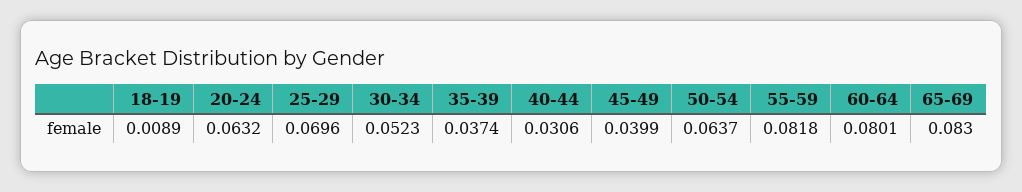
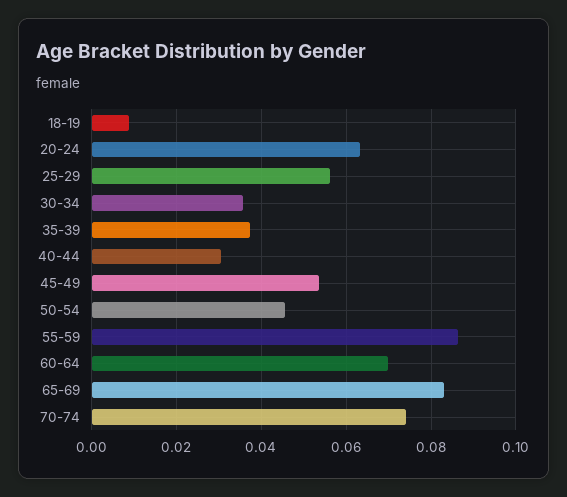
  {
    "18-19": 0.0089,
    "20-24": 0.0632,
-   "25-29": 0.0696,
+   "25-29": 0.056,
-   "30-34": 0.0523,
+   "30-34": 0.036,
    "35-39": 0.0374,
    "40-44": 0.0306,
-   "45-49": 0.0399,
+   "45-49": 0.054,
-   "50-54": 0.0637,
+   "50-54": 0.046,
-   "55-59": 0.0818,
+   "55-59": 0.086,
-   "60-64": 0.0801,
+   "60-64": 0.07,
-   "65-69": 0.083
+   "65-69": 0.083,
+   "70-74": 0.074
  }

